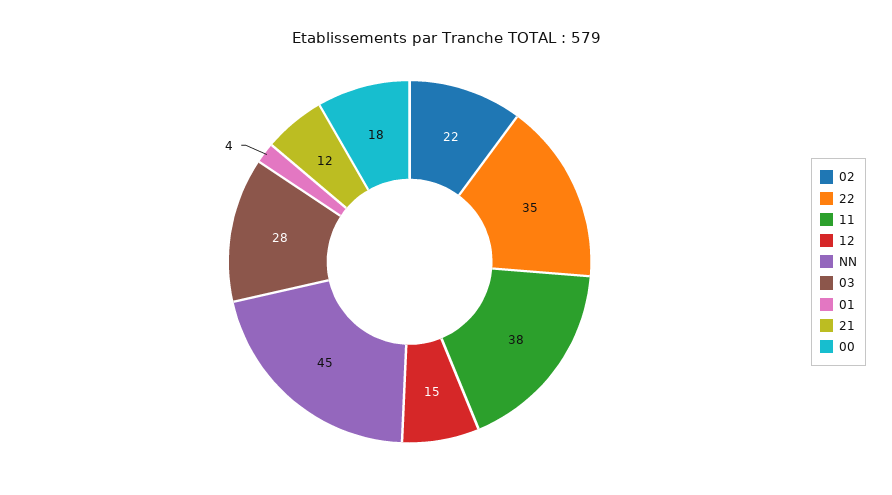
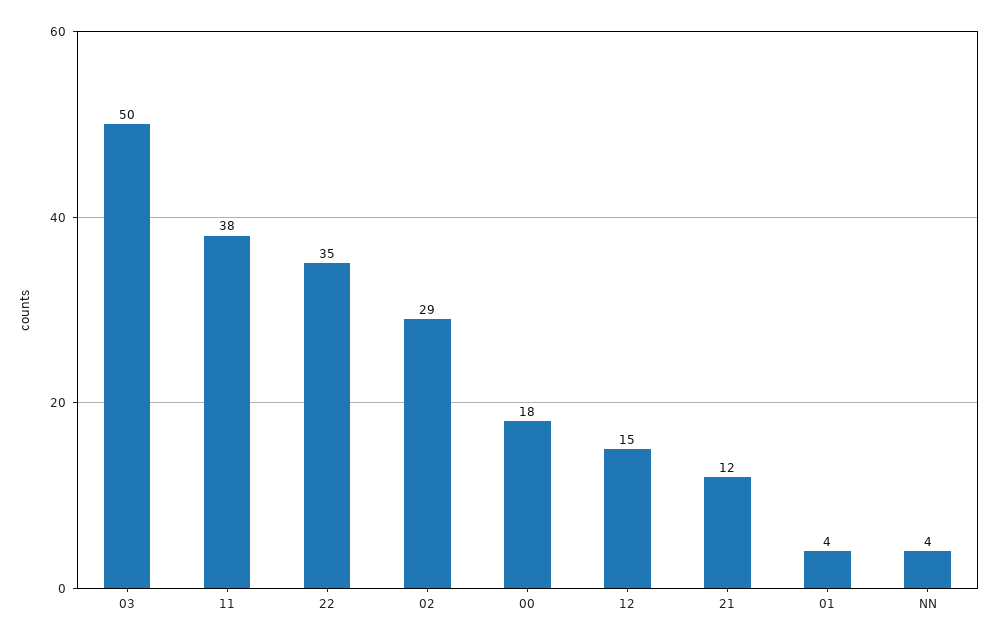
  {
-   "02": 22,
+   "02": 29,
    "22": 35,
    "11": 38,
    "12": 15,
-   "NN": 45,
+   "NN": 4,
-   "03": 28,
+   "03": 50,
    "01": 4,
    "21": 12,
    "00": 18
  }

